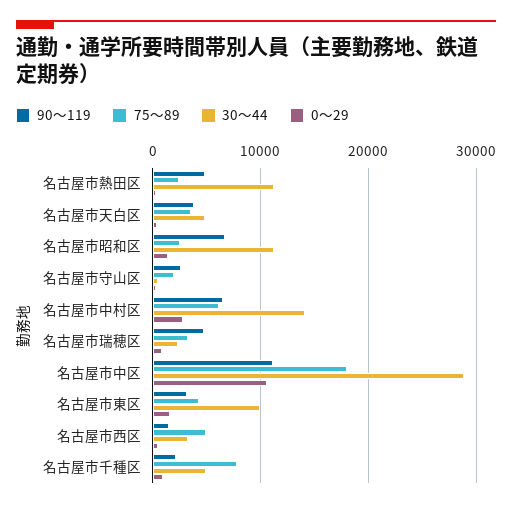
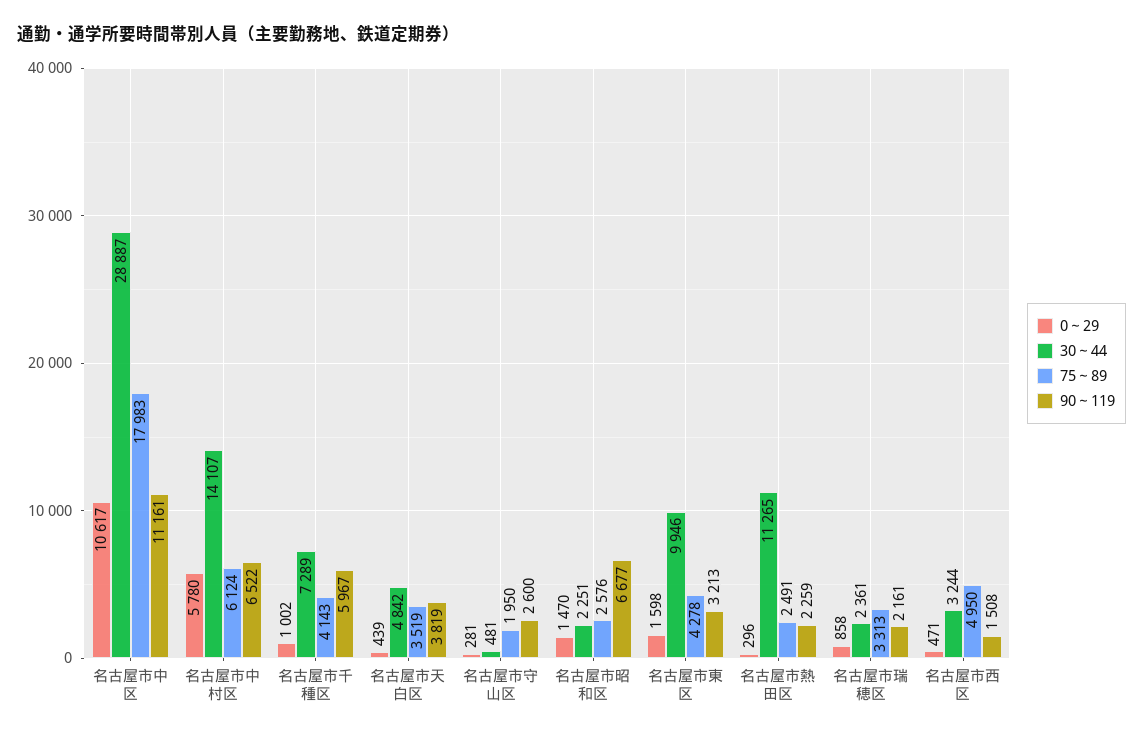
  {
    "90～119": {
-     "名古屋市熱田区": 5000,
+     "名古屋市熱田区": 2259,
      "名古屋市天白区": 3819,
      "名古屋市昭和区": 6677,
      "名古屋市守山区": 2600,
      "名古屋市中村区": 6522,
-     "名古屋市瑞穂区": 5000,
+     "名古屋市瑞穂区": 2161,
      "名古屋市中区": 11161,
      "名古屋市東区": 3213,
      "名古屋市西区": 1508,
-     "名古屋市千種区": 2000
+     "名古屋市千種区": 5967
    },
    "75～89": {
      "名古屋市熱田区": 2491,
      "名古屋市天白区": 3519,
      "名古屋市昭和区": 2576,
      "名古屋市守山区": 1950,
      "名古屋市中村区": 6124,
      "名古屋市瑞穂区": 3313,
      "名古屋市中区": 17983,
      "名古屋市東区": 4278,
      "名古屋市西区": 4950,
-     "名古屋市千種区": 8000
+     "名古屋市千種区": 4143
    },
    "30～44": {
      "名古屋市熱田区": 11265,
      "名古屋市天白区": 4842,
-     "名古屋市昭和区": 11000,
+     "名古屋市昭和区": 2251,
      "名古屋市守山区": 481,
      "名古屋市中村区": 14107,
      "名古屋市瑞穂区": 2361,
      "名古屋市中区": 28887,
      "名古屋市東区": 9946,
      "名古屋市西区": 3244,
-     "名古屋市千種区": 5000
+     "名古屋市千種区": 7289
    },
    "0～29": {
      "名古屋市熱田区": 296,
      "名古屋市天白区": 439,
      "名古屋市昭和区": 1470,
      "名古屋市守山区": 281,
-     "名古屋市中村区": 3000,
+     "名古屋市中村区": 5780,
      "名古屋市瑞穂区": 858,
      "名古屋市中区": 10617,
      "名古屋市東区": 1598,
      "名古屋市西区": 471,
      "名古屋市千種区": 1002
    }
  }

